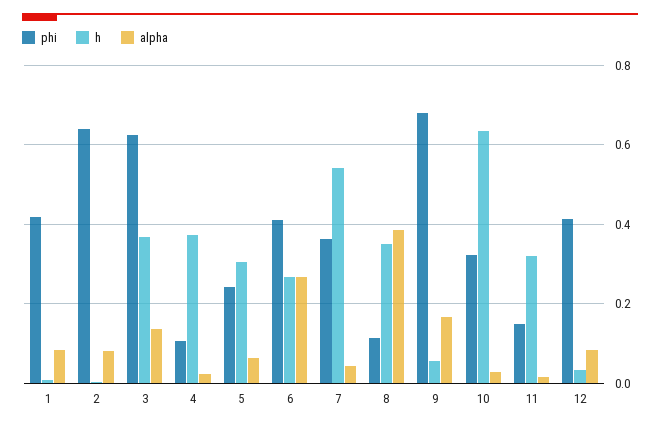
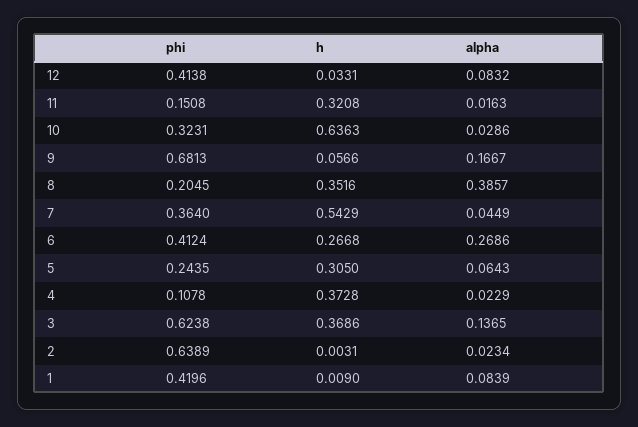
  {
    "phi": {
      "1": 0.4196,
      "2": 0.6389,
      "3": 0.6238,
      "4": 0.1078,
      "5": 0.2435,
      "6": 0.4124,
      "7": 0.364,
-     "8": 0.12,
+     "8": 0.2045,
      "9": 0.6813,
      "10": 0.3231,
      "11": 0.1508,
      "12": 0.4138
    },
    "h": {
      "1": 0.009,
      "2": 0.0031,
      "3": 0.3686,
      "4": 0.3728,
      "5": 0.305,
      "6": 0.2668,
      "7": 0.5429,
      "8": 0.3516,
      "9": 0.0566,
      "10": 0.6363,
      "11": 0.3208,
      "12": 0.0331
    },
    "alpha": {
      "1": 0.0839,
-     "2": 0.08,
+     "2": 0.0234,
      "3": 0.1365,
      "4": 0.0229,
      "5": 0.0643,
      "6": 0.2686,
      "7": 0.0449,
      "8": 0.3857,
      "9": 0.1667,
      "10": 0.0286,
      "11": 0.0163,
      "12": 0.0832
    }
  }

